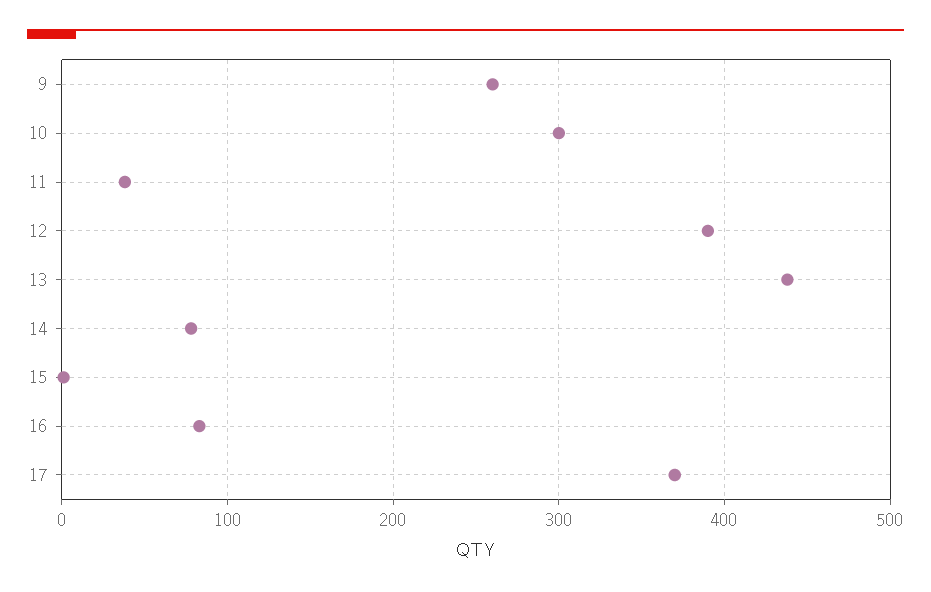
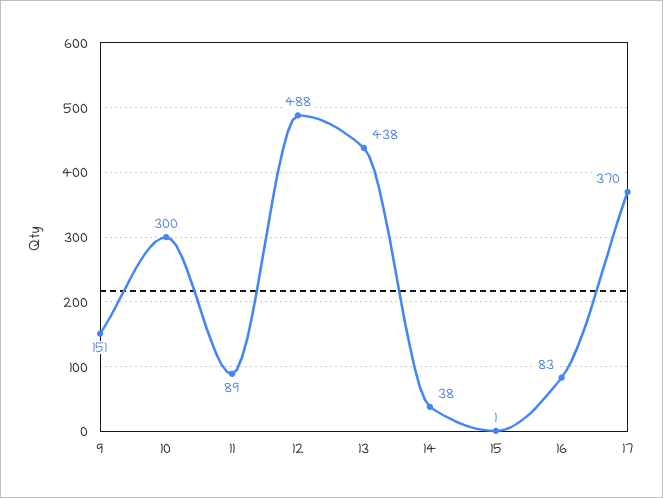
  {
-   "9": 260,
+   "9": 151,
    "10": 300,
-   "11": 40,
+   "11": 89,
-   "12": 390,
+   "12": 488,
    "13": 438,
-   "14": 80,
+   "14": 38,
    "15": 1,
    "16": 83,
    "17": 370
  }

